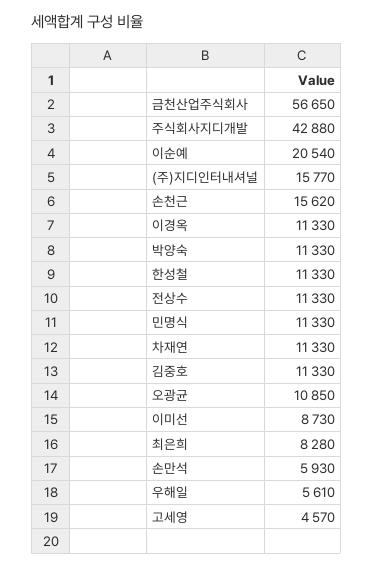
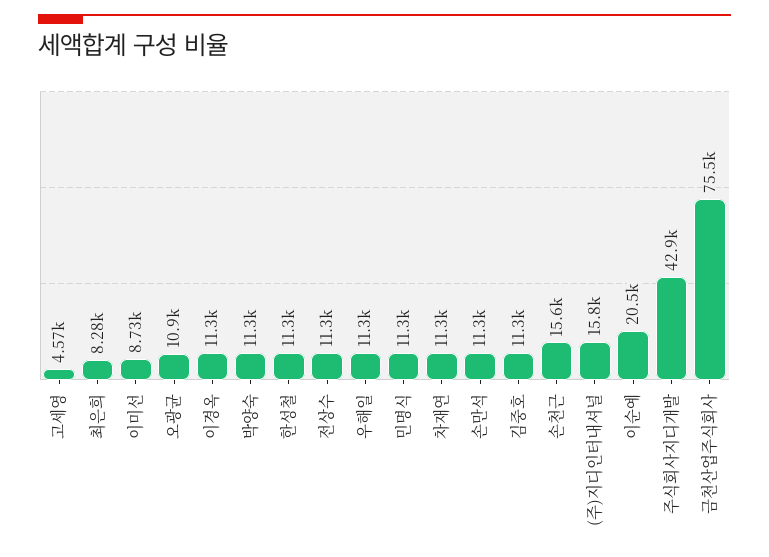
  {
-   "금천산업주식회사": 56650,
+   "금천산업주식회사": 75500,
    "주식회사지디개발": 42880,
    "이순예": 20540,
    "(주)지디인터내셔널": 15770,
    "손천근": 15620,
    "이경옥": 11330,
    "박양숙": 11330,
    "한성철": 11330,
    "전상수": 11330,
    "민명식": 11330,
    "차재연": 11330,
    "김중호": 11330,
    "오광균": 10850,
    "이미선": 8730,
    "최은희": 8280,
-   "손만석": 5930,
+   "손만석": 11300,
-   "우해일": 5610,
+   "우해일": 11300,
    "고세영": 4570
  }

